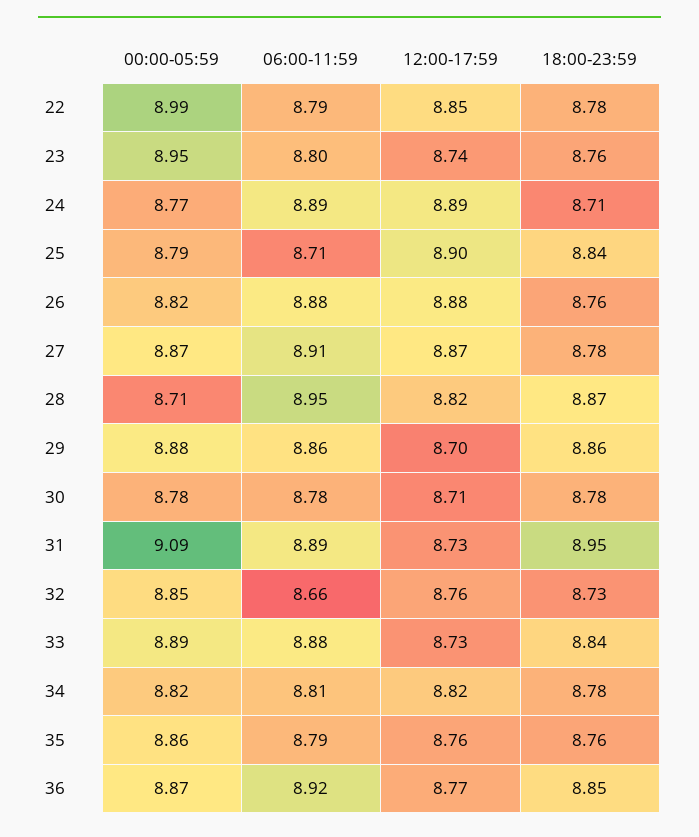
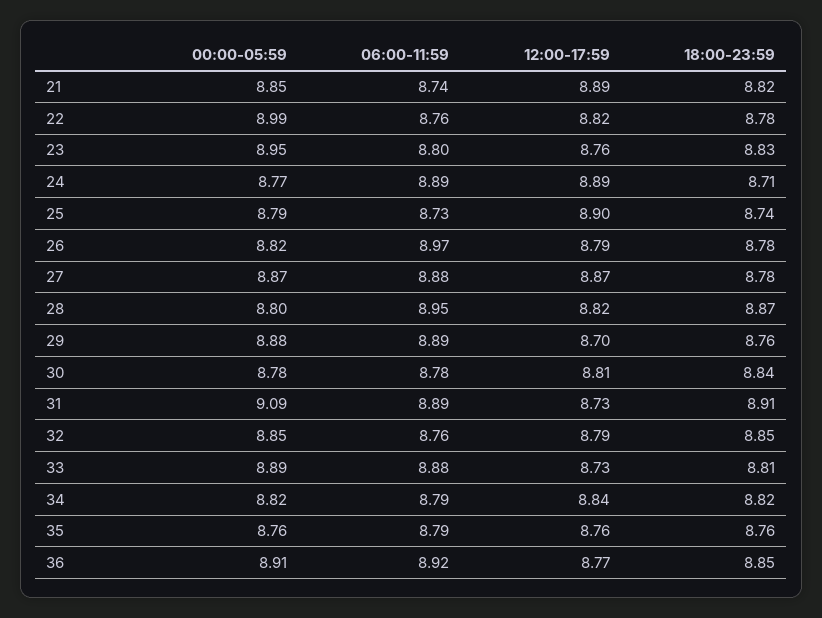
  {
    "00:00-05:59": {
      "22": 8.99,
      "23": 8.95,
      "24": 8.77,
      "25": 8.79,
      "26": 8.82,
      "27": 8.87,
-     "28": 8.71,
+     "28": 8.8,
      "29": 8.88,
      "30": 8.78,
      "31": 9.09,
      "32": 8.85,
      "33": 8.89,
      "34": 8.82,
-     "35": 8.86,
+     "35": 8.76,
-     "36": 8.87
+     "36": 8.91,
+     "21": 8.85
    },
    "06:00-11:59": {
-     "22": 8.79,
+     "22": 8.76,
      "23": 8.8,
      "24": 8.89,
-     "25": 8.71,
+     "25": 8.73,
-     "26": 8.88,
+     "26": 8.97,
-     "27": 8.91,
+     "27": 8.88,
      "28": 8.95,
-     "29": 8.86,
+     "29": 8.89,
      "30": 8.78,
      "31": 8.89,
-     "32": 8.66,
+     "32": 8.76,
      "33": 8.88,
-     "34": 8.81,
+     "34": 8.79,
      "35": 8.79,
-     "36": 8.92
+     "36": 8.92,
+     "21": 8.74
    },
    "12:00-17:59": {
-     "22": 8.85,
+     "22": 8.82,
-     "23": 8.74,
+     "23": 8.76,
      "24": 8.89,
      "25": 8.9,
-     "26": 8.88,
+     "26": 8.79,
      "27": 8.87,
      "28": 8.82,
      "29": 8.7,
-     "30": 8.71,
+     "30": 8.81,
      "31": 8.73,
-     "32": 8.76,
+     "32": 8.79,
      "33": 8.73,
-     "34": 8.82,
+     "34": 8.84,
      "35": 8.76,
-     "36": 8.77
+     "36": 8.77,
+     "21": 8.89
    },
    "18:00-23:59": {
      "22": 8.78,
-     "23": 8.76,
+     "23": 8.83,
      "24": 8.71,
-     "25": 8.84,
+     "25": 8.74,
-     "26": 8.76,
+     "26": 8.78,
      "27": 8.78,
      "28": 8.87,
-     "29": 8.86,
+     "29": 8.76,
-     "30": 8.78,
+     "30": 8.84,
-     "31": 8.95,
+     "31": 8.91,
-     "32": 8.73,
+     "32": 8.85,
-     "33": 8.84,
+     "33": 8.81,
-     "34": 8.78,
+     "34": 8.82,
      "35": 8.76,
-     "36": 8.85
+     "36": 8.85,
+     "21": 8.82
    }
  }

